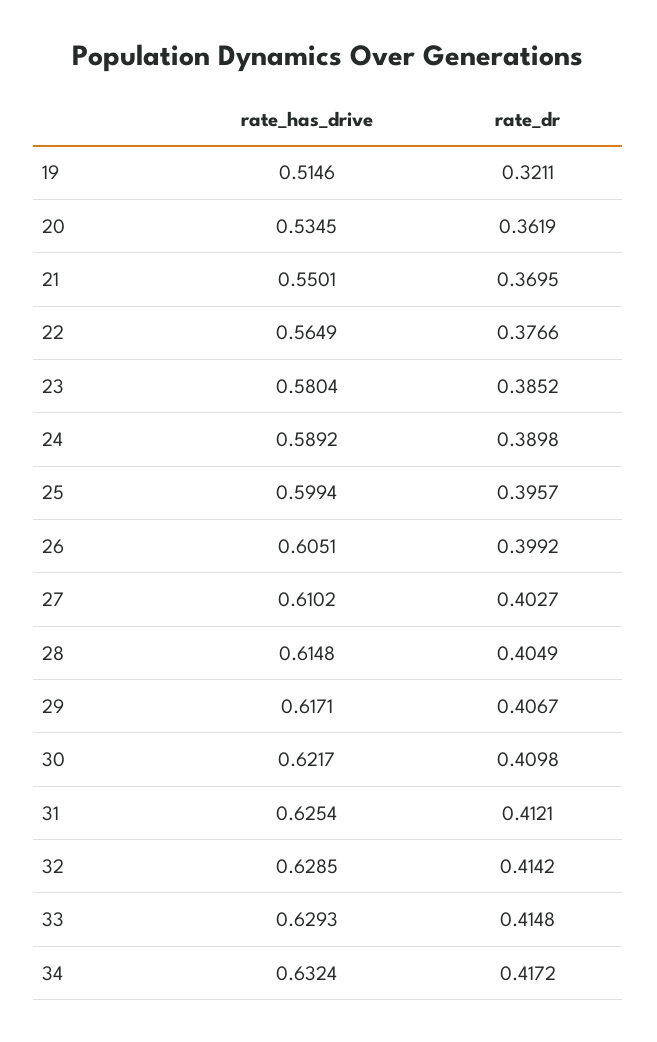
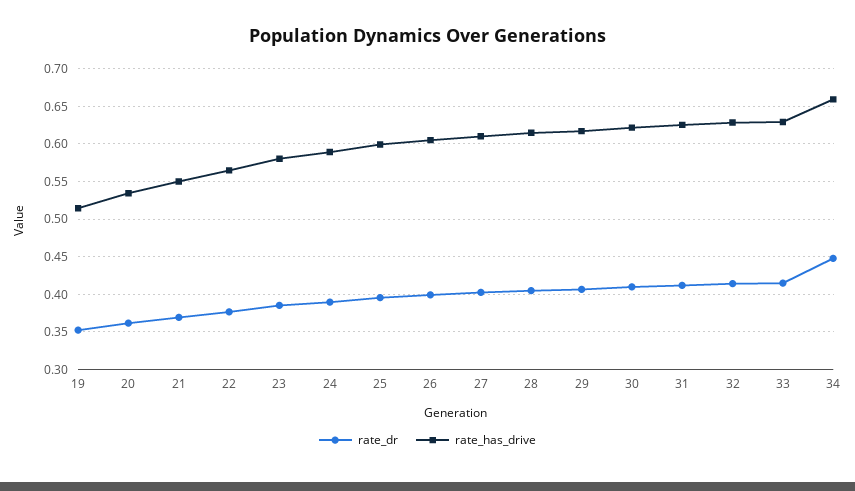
  {
    "rate_has_drive": {
      "19": 0.5146,
      "20": 0.5345,
      "21": 0.5501,
      "22": 0.5649,
      "23": 0.5804,
      "24": 0.5892,
      "25": 0.5994,
      "26": 0.6051,
      "27": 0.6102,
      "28": 0.6148,
      "29": 0.6171,
      "30": 0.6217,
      "31": 0.6254,
      "32": 0.6285,
      "33": 0.6293,
-     "34": 0.6324
+     "34": 0.66
    },
    "rate_dr": {
-     "19": 0.3211,
+     "19": 0.35,
      "20": 0.3619,
      "21": 0.3695,
      "22": 0.3766,
      "23": 0.3852,
      "24": 0.3898,
      "25": 0.3957,
      "26": 0.3992,
      "27": 0.4027,
      "28": 0.4049,
      "29": 0.4067,
      "30": 0.4098,
      "31": 0.4121,
      "32": 0.4142,
      "33": 0.4148,
-     "34": 0.4172
+     "34": 0.45
    }
  }

